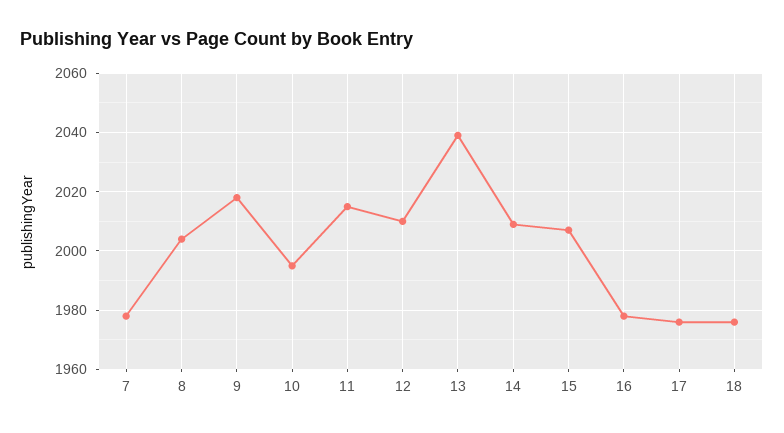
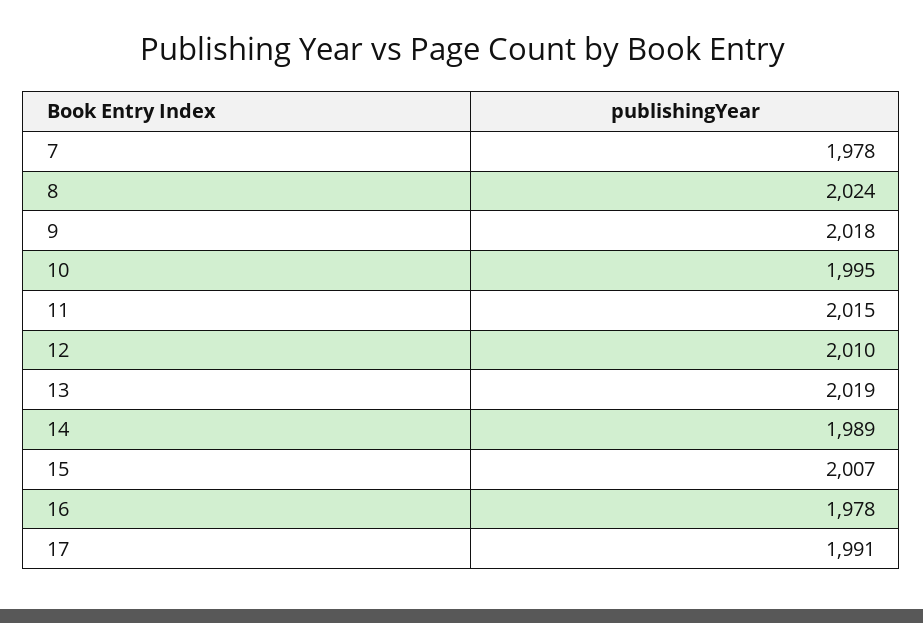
  {
    "7": 1978,
-   "8": 2005,
+   "8": 2024,
    "9": 2018,
    "10": 1995,
    "11": 2015,
    "12": 2010,
-   "13": 2040,
+   "13": 2019,
-   "14": 2010,
+   "14": 1989,
    "15": 2007,
    "16": 1978,
-   "17": 1975,
+   "17": 1991
-   "18": 1975
  }

